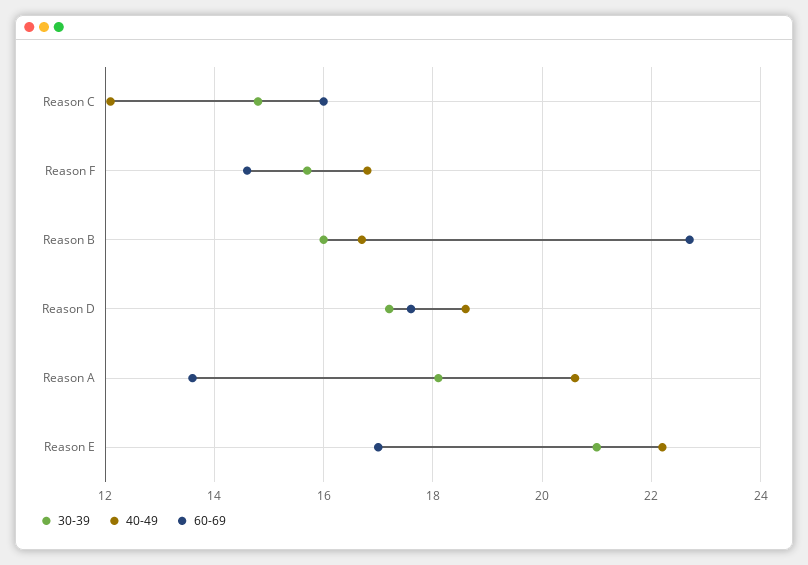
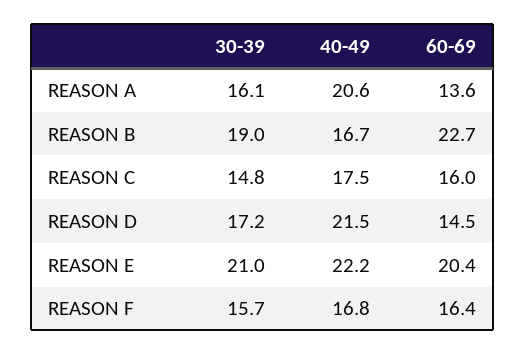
  {
    "30-39": {
      "Reason C": 14.8,
      "Reason F": 15.7,
-     "Reason B": 16,
+     "Reason B": 19,
      "Reason D": 17.2,
-     "Reason A": 18,
+     "Reason A": 16.1,
      "Reason E": 21
    },
    "40-49": {
-     "Reason C": 12,
+     "Reason C": 17.5,
      "Reason F": 16.8,
      "Reason B": 16.7,
-     "Reason D": 18.5,
+     "Reason D": 21.5,
      "Reason A": 20.6,
      "Reason E": 22.2
    },
    "60-69": {
      "Reason C": 16,
-     "Reason F": 14.5,
+     "Reason F": 16.4,
      "Reason B": 22.7,
-     "Reason D": 17.5,
+     "Reason D": 14.5,
      "Reason A": 13.6,
-     "Reason E": 17
+     "Reason E": 20.4
    }
  }

